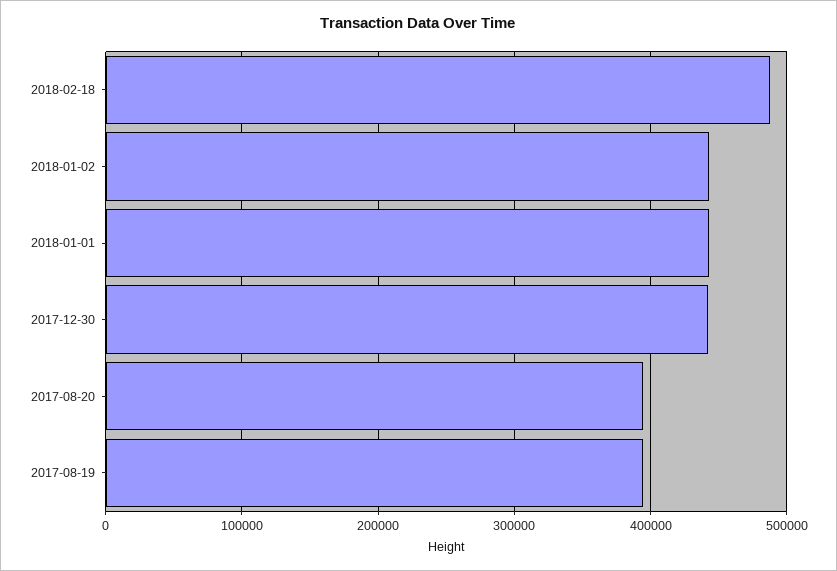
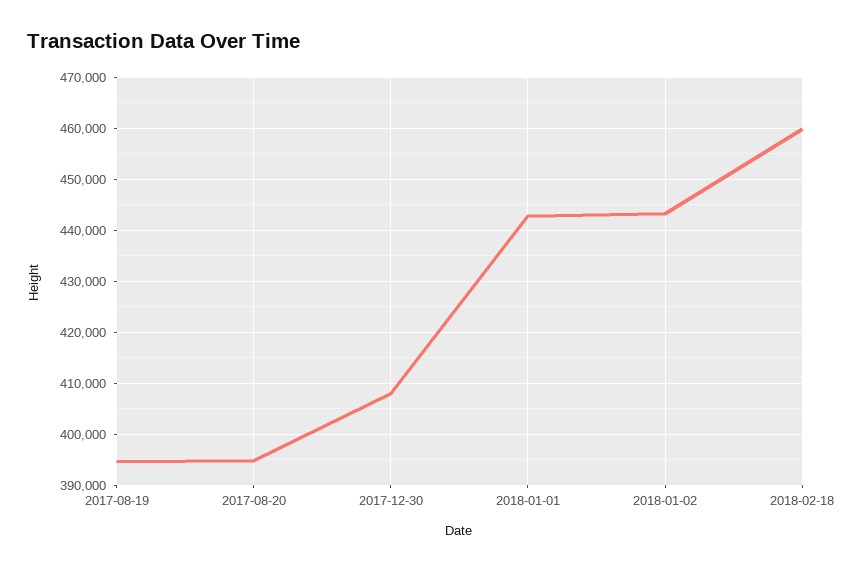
  {
-   "2018-02-18": 490000,
+   "2018-02-18": 460000,
    "2018-01-02": 444000,
    "2018-01-01": 442000,
-   "2017-12-30": 440000,
+   "2017-12-30": 408000,
    "2017-08-20": 394000,
    "2017-08-19": 394000
  }

